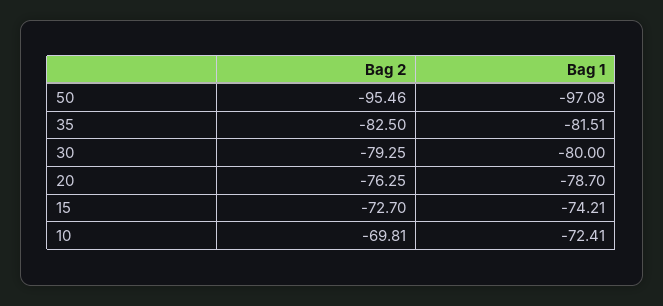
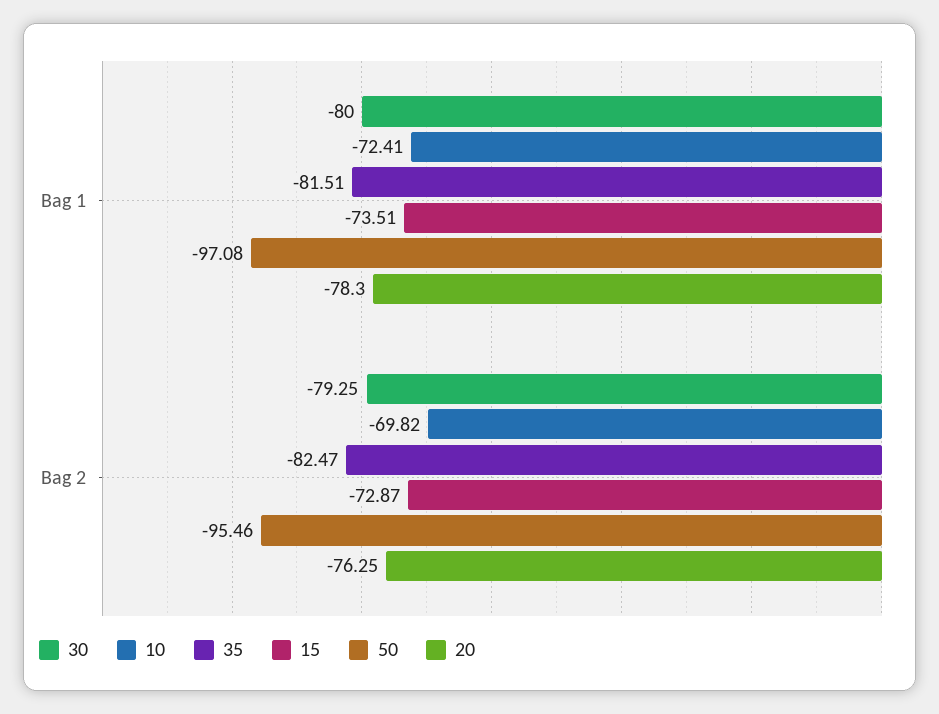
  {
    "50": {
      "Bag 2": -95.46,
      "Bag 1": -97.08
    },
    "35": {
-     "Bag 2": -82.5,
+     "Bag 2": -82.47,
      "Bag 1": -81.51
    },
    "30": {
      "Bag 2": -79.25,
      "Bag 1": -80
    },
    "20": {
      "Bag 2": -76.25,
-     "Bag 1": -78.7
+     "Bag 1": -78.3
    },
    "15": {
-     "Bag 2": -72.7,
+     "Bag 2": -72.87,
-     "Bag 1": -74.21
+     "Bag 1": -73.51
    },
    "10": {
-     "Bag 2": -69.81,
+     "Bag 2": -69.82,
      "Bag 1": -72.41
    }
  }

